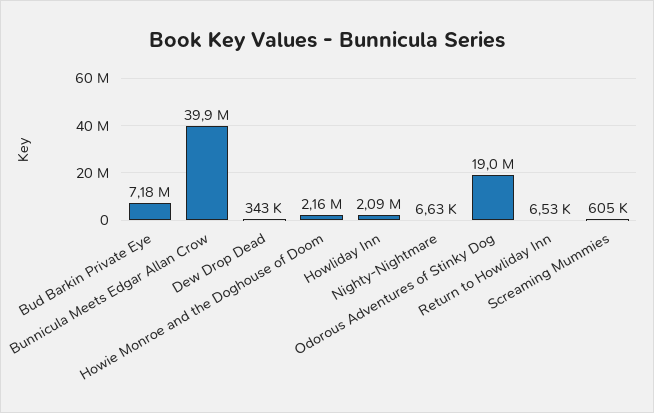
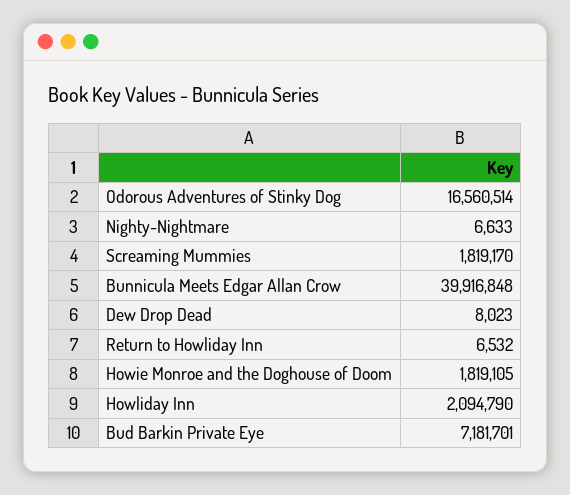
  {
    "Bud Barkin Private Eye": 7181701,
    "Bunnicula Meets Edgar Allan Crow": 39916848,
-   "Dew Drop Dead": 343000,
+   "Dew Drop Dead": 8023,
-   "Howie Monroe and the Doghouse of Doom": 2160000,
+   "Howie Monroe and the Doghouse of Doom": 1819105,
    "Howliday Inn": 2094790,
    "Nighty-Nightmare": 6633,
-   "Odorous Adventures of Stinky Dog": 19000000,
+   "Odorous Adventures of Stinky Dog": 16560514,
    "Return to Howliday Inn": 6532,
-   "Screaming Mummies": 605000
+   "Screaming Mummies": 1819170
  }

